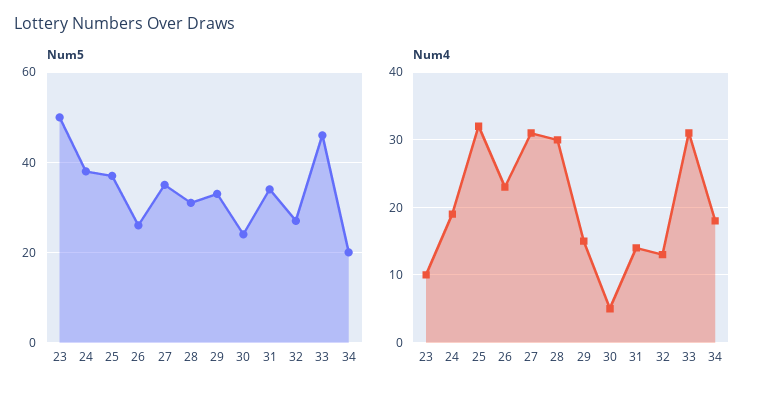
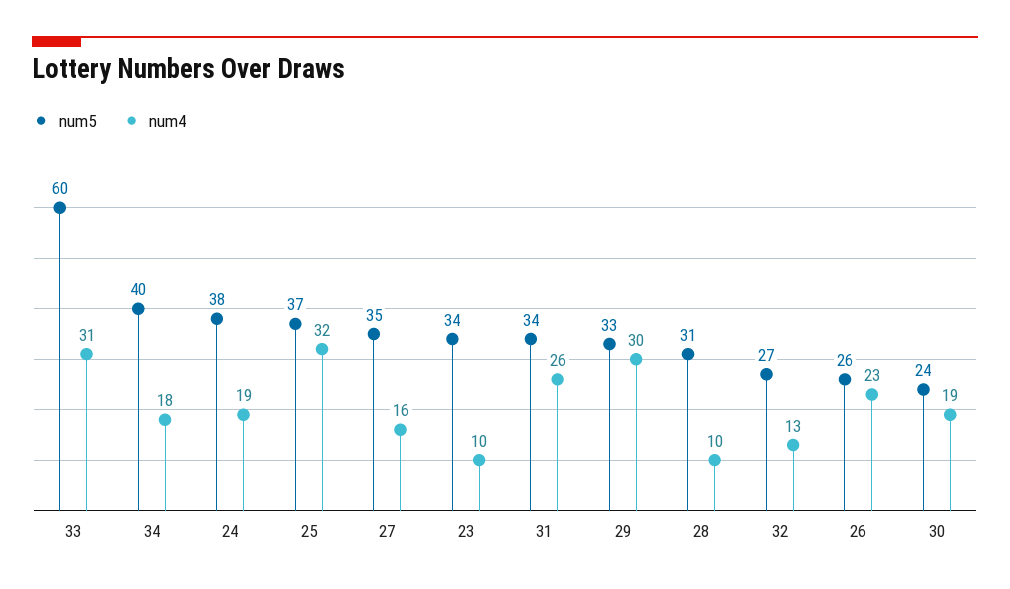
  {
    "Num5": {
-     "23": 50,
+     "23": 34,
      "24": 38,
      "25": 37,
      "26": 26,
      "27": 35,
      "28": 31,
      "29": 33,
      "30": 24,
      "31": 34,
      "32": 27,
-     "33": 45,
+     "33": 60,
-     "34": 20
+     "34": 40
    },
    "Num4": {
      "23": 10,
      "24": 19,
      "25": 32,
      "26": 23,
-     "27": 31,
+     "27": 16,
-     "28": 30,
+     "28": 10,
-     "29": 15,
+     "29": 30,
-     "30": 5,
+     "30": 19,
-     "31": 14,
+     "31": 26,
      "32": 13,
      "33": 31,
      "34": 18
    }
  }

